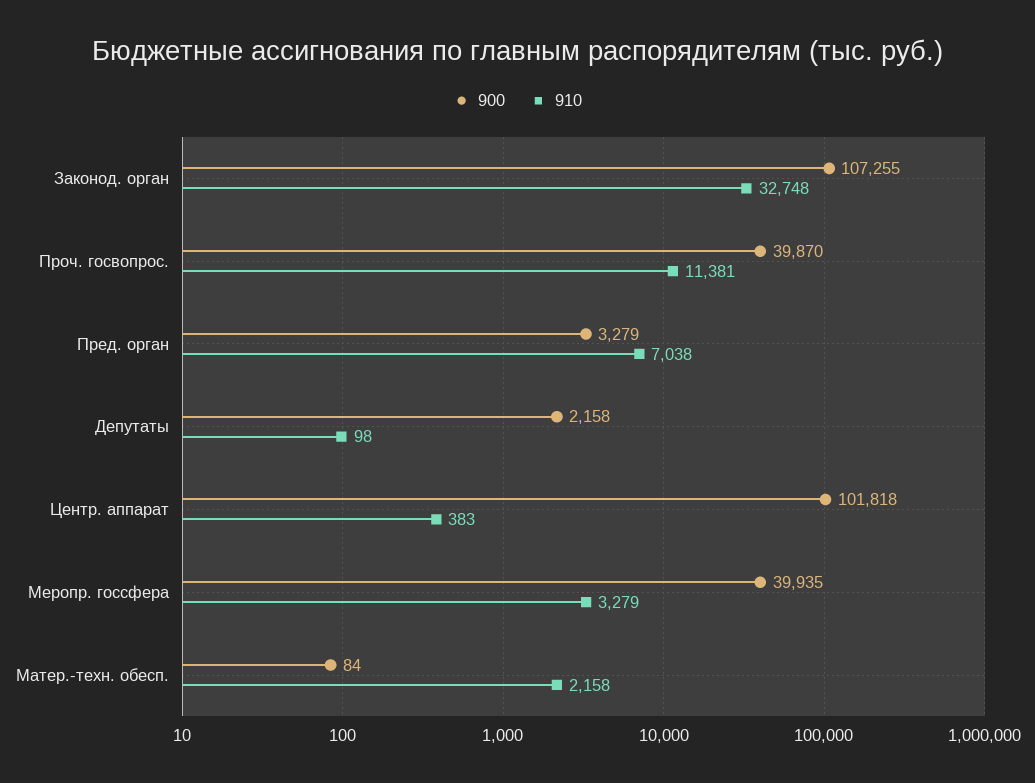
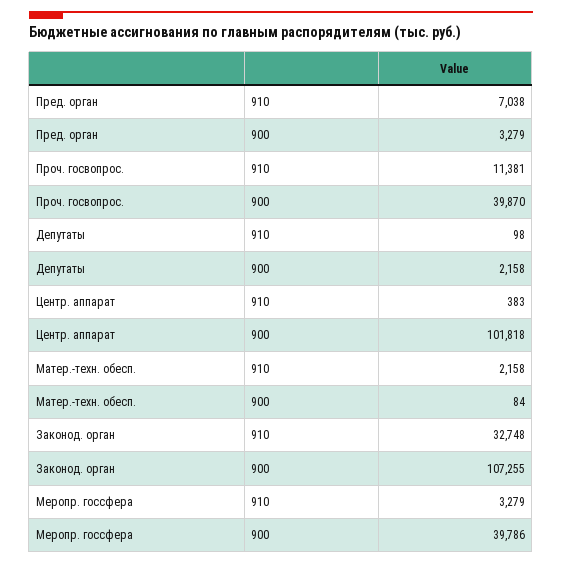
  {
    "900": {
      "Законод. орган": 107255,
      "Проч. госвопрос.": 39870,
      "Пред. орган": 3279,
      "Депутаты": 2158,
      "Центр. аппарат": 101818,
-     "Меропр. госсфера": 39935,
+     "Меропр. госсфера": 39786,
      "Матер.-техн. обесп.": 84
    },
    "910": {
      "Законод. орган": 32748,
      "Проч. госвопрос.": 11381,
      "Пред. орган": 7038,
      "Депутаты": 98,
      "Центр. аппарат": 383,
      "Меропр. госсфера": 3279,
      "Матер.-техн. обесп.": 2158
    }
  }

